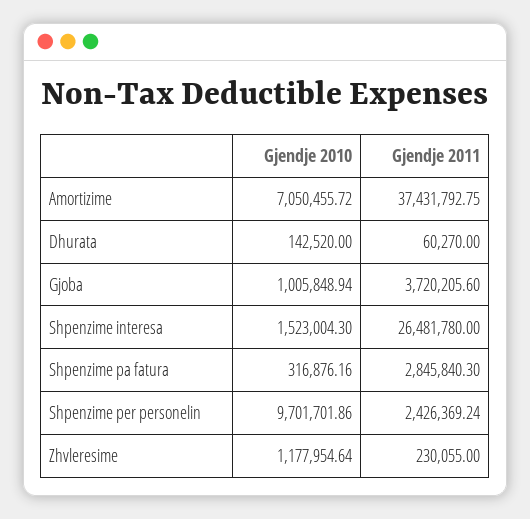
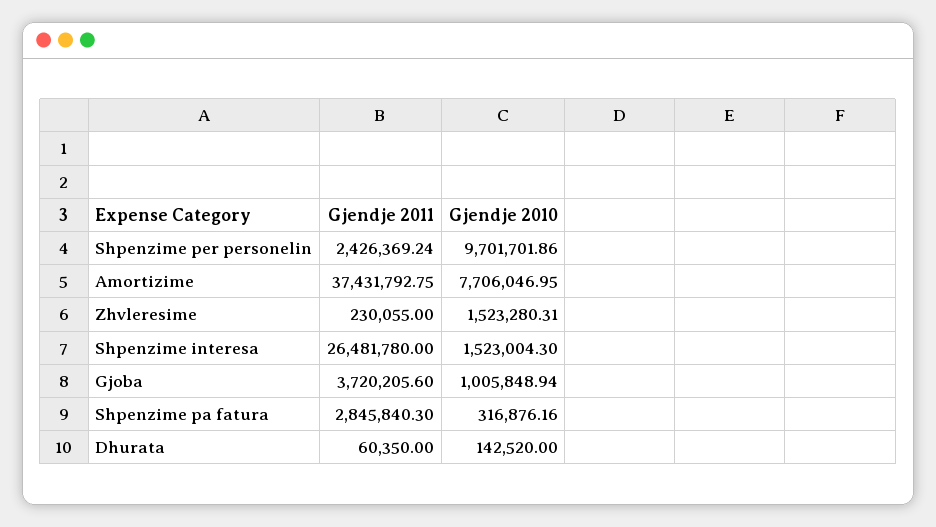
  {
    "Gjendje 2010": {
-     "Amortizime": 7050455.72,
+     "Amortizime": 7706046.95,
      "Dhurata": 142520,
      "Gjoba": 1005848.94,
      "Shpenzime interesa": 1523004.3,
      "Shpenzime pa fatura": 316876.16,
      "Shpenzime per personelin": 9701701.86,
-     "Zhvleresime": 1177954.64
+     "Zhvleresime": 1523280.31
    },
    "Gjendje 2011": {
      "Amortizime": 37431792.75,
-     "Dhurata": 60270,
+     "Dhurata": 60350,
      "Gjoba": 3720205.6,
      "Shpenzime interesa": 26481780,
      "Shpenzime pa fatura": 2845840.3,
      "Shpenzime per personelin": 2426369.24,
      "Zhvleresime": 230055
    }
  }

